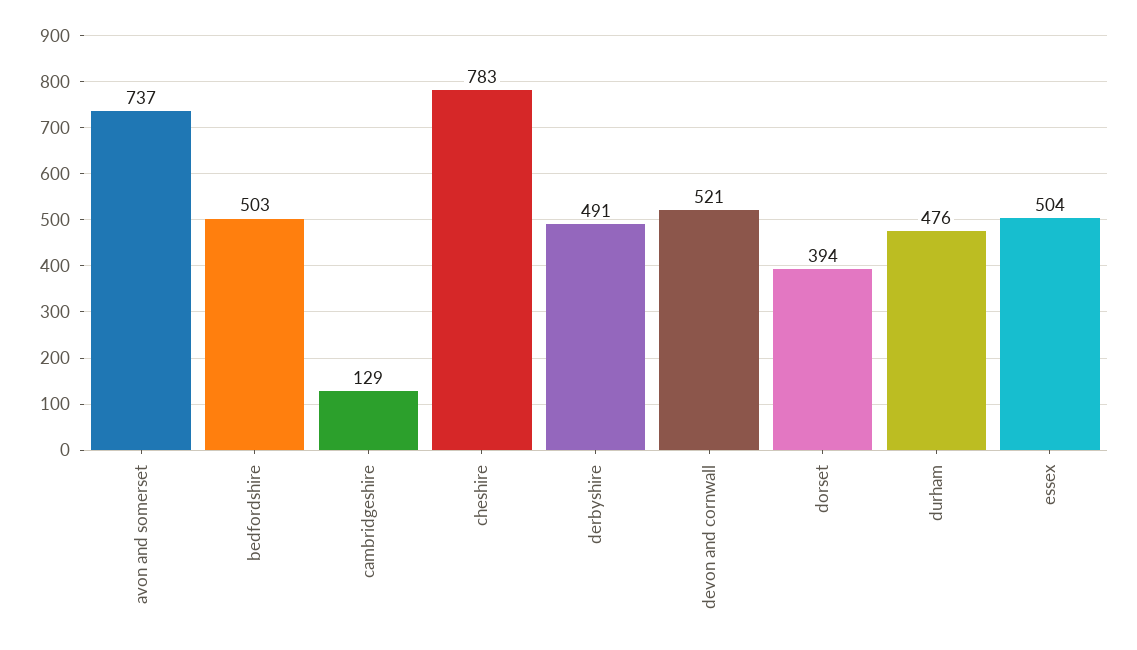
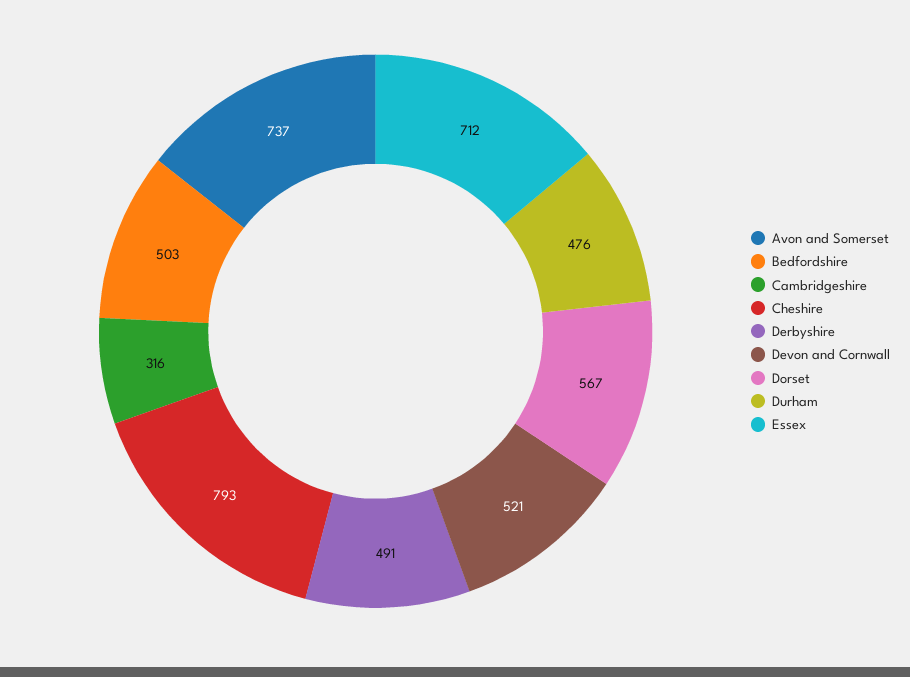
  {
    "avon and somerset": 737,
    "bedfordshire": 503,
-   "cambridgeshire": 129,
+   "cambridgeshire": 316,
-   "cheshire": 783,
+   "cheshire": 793,
    "derbyshire": 491,
    "devon and cornwall": 521,
-   "dorset": 394,
+   "dorset": 567,
    "durham": 476,
-   "essex": 504
+   "essex": 712
  }

